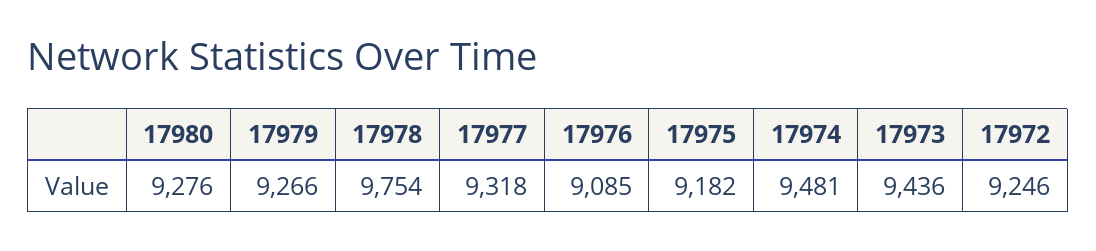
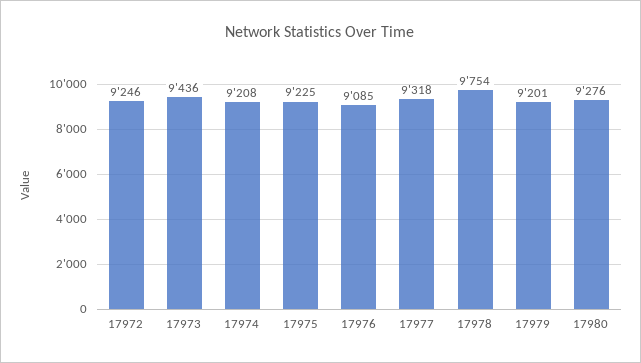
  {
    "17980": 9276,
-   "17979": 9266,
+   "17979": 9201,
    "17978": 9754,
    "17977": 9318,
    "17976": 9085,
-   "17975": 9182,
+   "17975": 9225,
-   "17974": 9481,
+   "17974": 9208,
    "17973": 9436,
    "17972": 9246
  }

